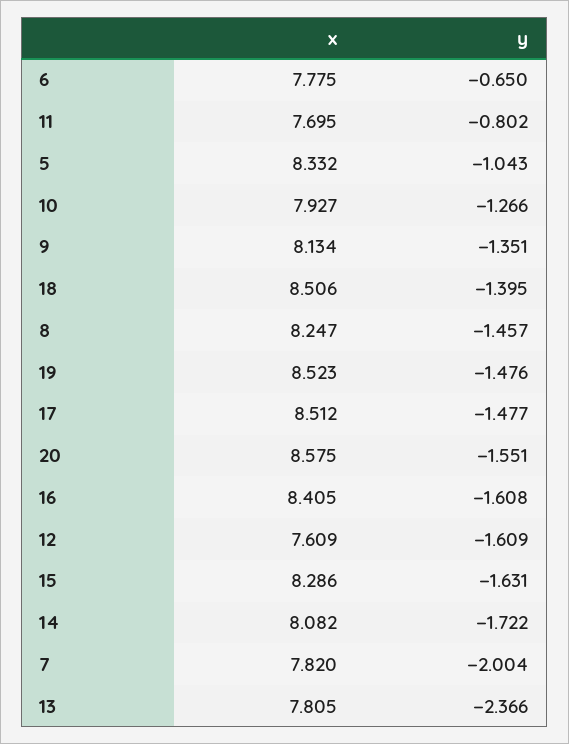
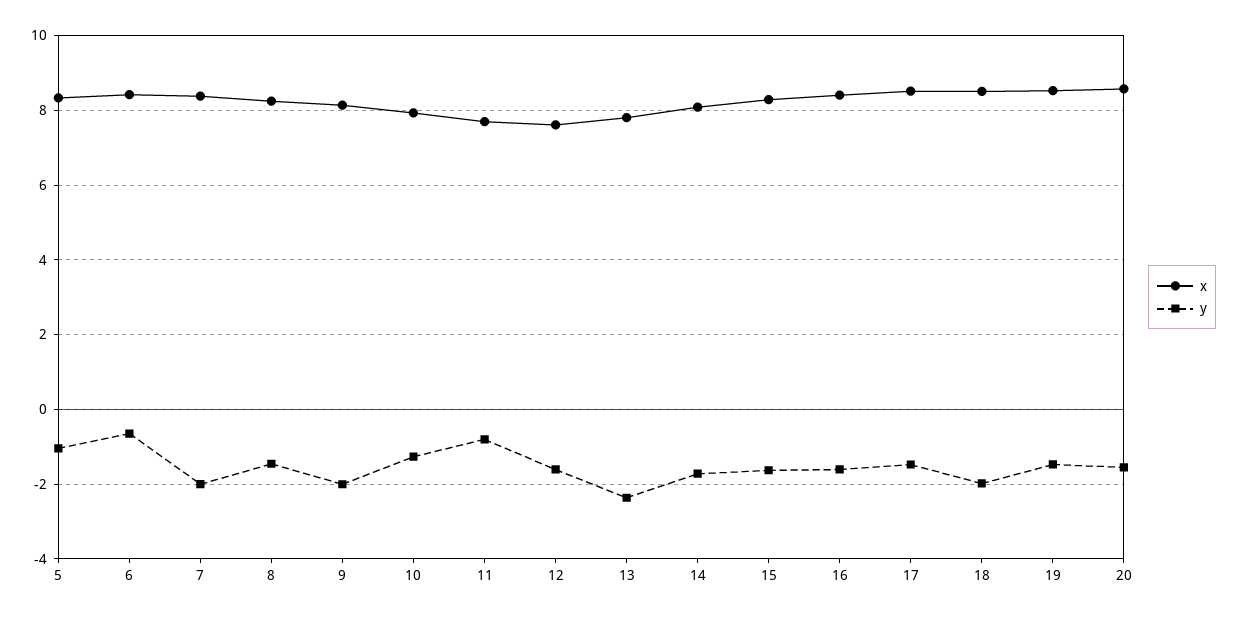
  {
    "x": {
-     "6": 7.775,
+     "6": 8.4,
      "11": 7.695,
      "5": 8.332,
      "10": 7.927,
      "9": 8.134,
      "18": 8.506,
      "8": 8.247,
      "19": 8.523,
      "17": 8.512,
      "20": 8.575,
      "16": 8.405,
      "12": 7.609,
      "15": 8.286,
      "14": 8.082,
-     "7": 7.82,
+     "7": 8.4,
      "13": 7.805
    },
    "y": {
      "6": -0.65,
      "11": -0.802,
      "5": -1.043,
      "10": -1.266,
-     "9": -1.351,
+     "9": -2,
-     "18": -1.395,
+     "18": -2,
      "8": -1.457,
      "19": -1.476,
      "17": -1.477,
      "20": -1.551,
      "16": -1.608,
      "12": -1.609,
      "15": -1.631,
      "14": -1.722,
      "7": -2.004,
      "13": -2.366
    }
  }

